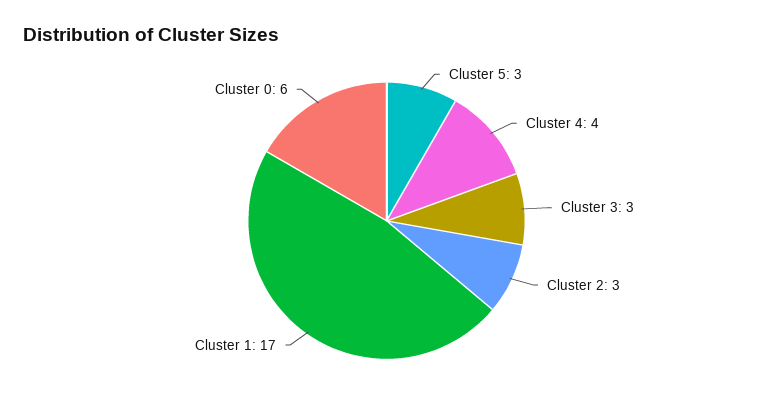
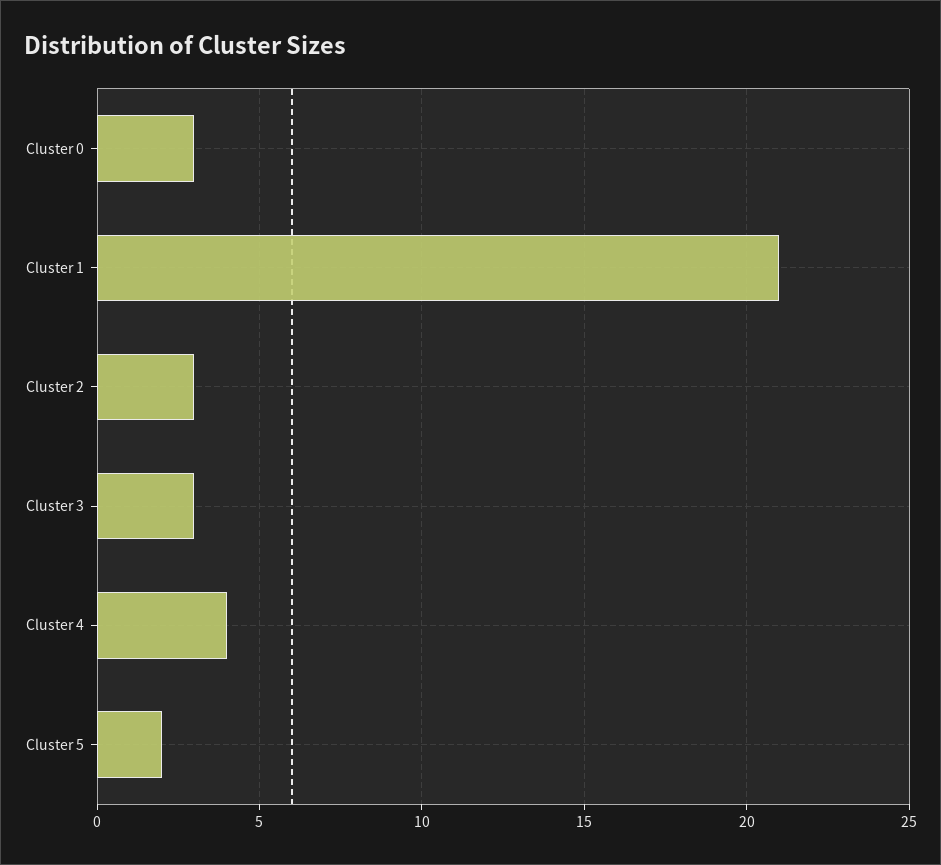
  {
-   "Cluster 5": 3,
+   "Cluster 5": 2,
    "Cluster 4": 4,
    "Cluster 3": 3,
    "Cluster 2": 3,
-   "Cluster 1": 17,
+   "Cluster 1": 21,
-   "Cluster 0": 6
+   "Cluster 0": 3
  }

